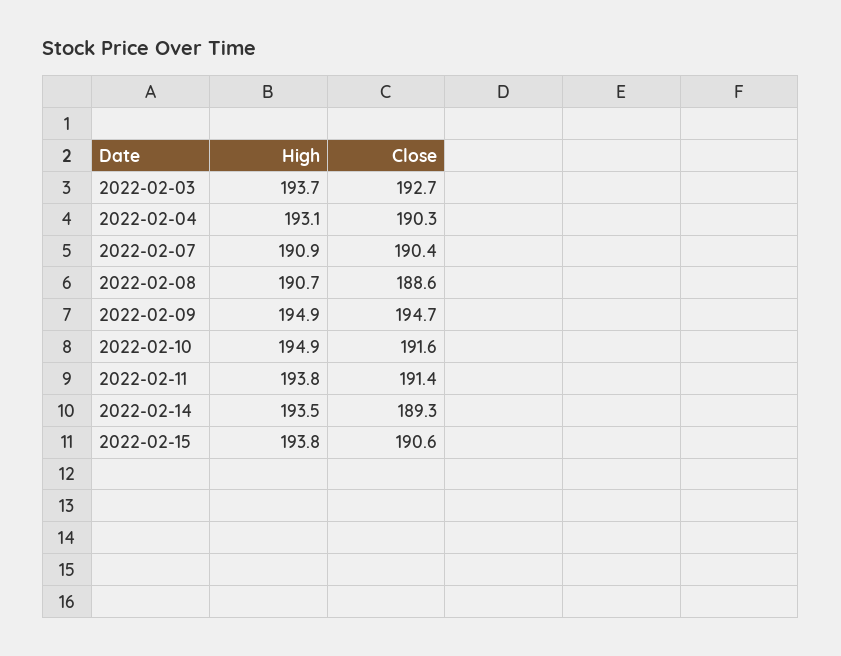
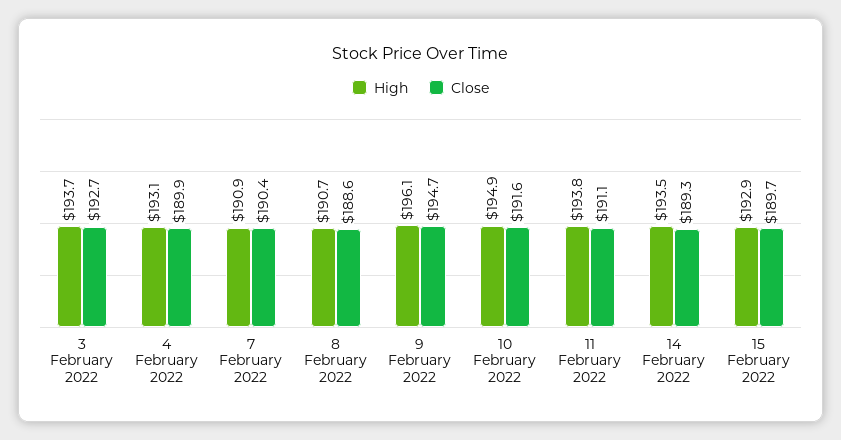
  {
    "High": {
      "2022-02-03": 193.7,
      "2022-02-04": 193.1,
      "2022-02-07": 190.9,
      "2022-02-08": 190.7,
-     "2022-02-09": 194.9,
+     "2022-02-09": 196.1,
      "2022-02-10": 194.9,
      "2022-02-11": 193.8,
      "2022-02-14": 193.5,
-     "2022-02-15": 193.8
+     "2022-02-15": 192.9
    },
    "Close": {
      "2022-02-03": 192.7,
-     "2022-02-04": 190.3,
+     "2022-02-04": 189.9,
      "2022-02-07": 190.4,
      "2022-02-08": 188.6,
      "2022-02-09": 194.7,
      "2022-02-10": 191.6,
-     "2022-02-11": 191.4,
+     "2022-02-11": 191.1,
      "2022-02-14": 189.3,
-     "2022-02-15": 190.6
+     "2022-02-15": 189.7
    }
  }

